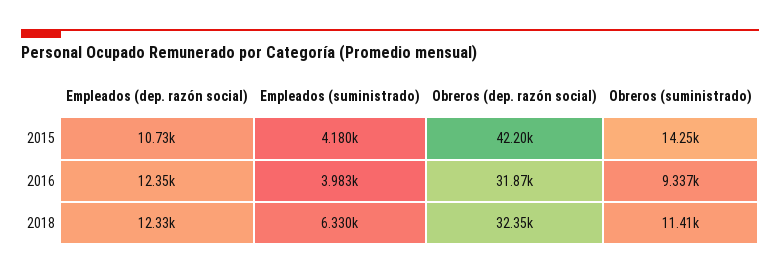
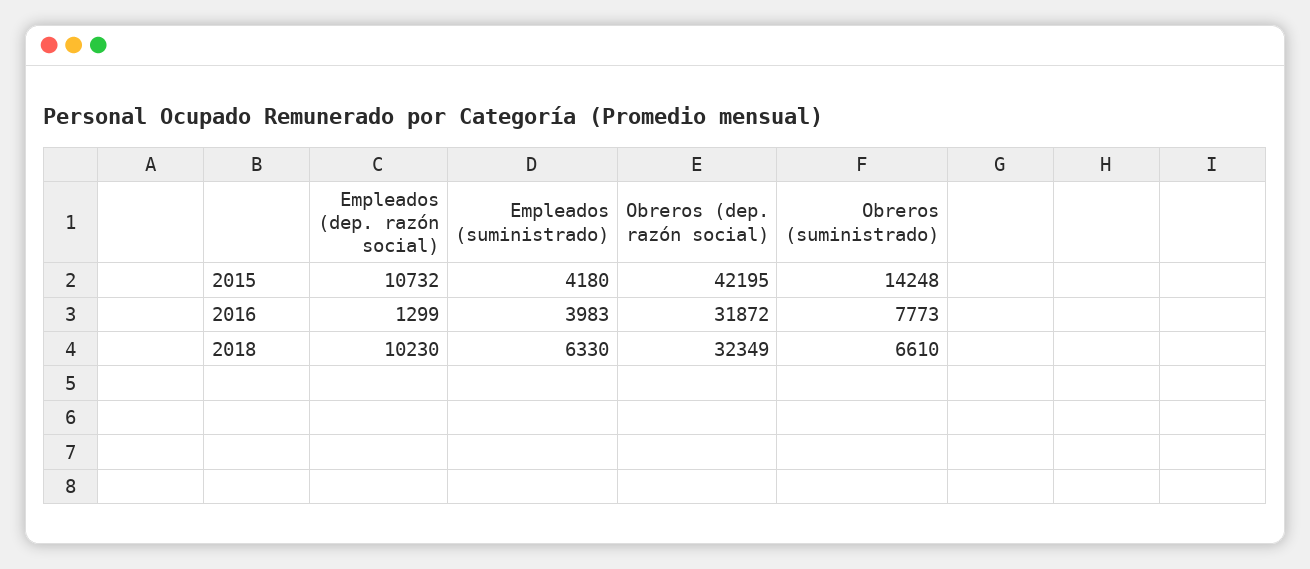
  {
    "Empleados (dep. razón social)": {
      "2015": 10732,
-     "2016": 12350,
+     "2016": 1299,
-     "2018": 12330
+     "2018": 10230
    },
    "Empleados (suministrado)": {
      "2015": 4180,
      "2016": 3983,
      "2018": 6330
    },
    "Obreros (dep. razón social)": {
      "2015": 42195,
      "2016": 31872,
      "2018": 32349
    },
    "Obreros (suministrado)": {
      "2015": 14248,
-     "2016": 9337,
+     "2016": 7773,
-     "2018": 11410
+     "2018": 6610
    }
  }

